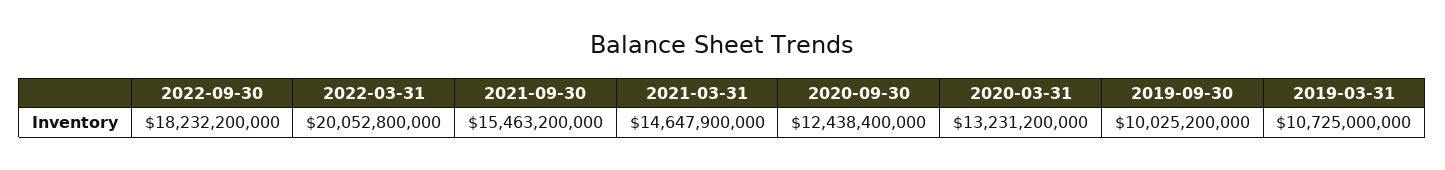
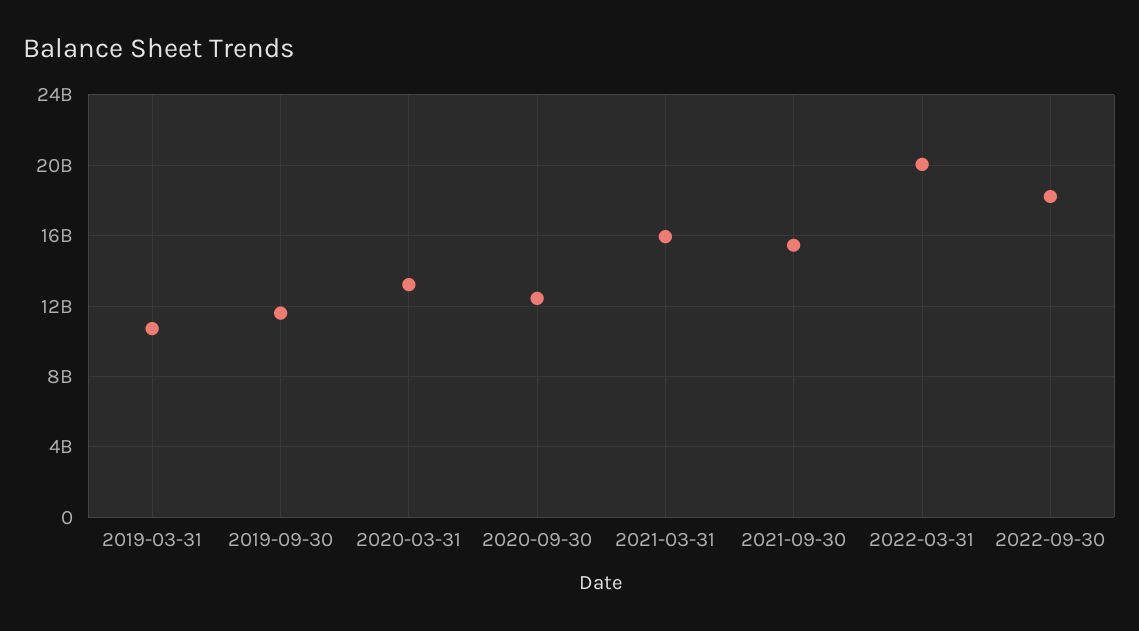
  {
    "2022-09-30": 18232200000,
    "2022-03-31": 20052800000,
    "2021-09-30": 15463200000,
-   "2021-03-31": 14647900000,
+   "2021-03-31": 16000000000,
    "2020-09-30": 12438400000,
    "2020-03-31": 13231200000,
-   "2019-09-30": 10025200000,
+   "2019-09-30": 11500000000,
    "2019-03-31": 10725000000
  }

